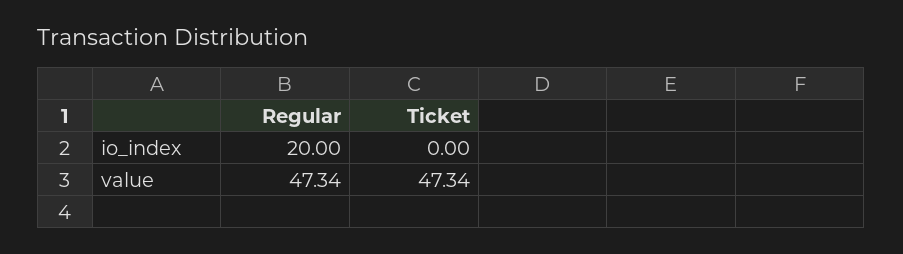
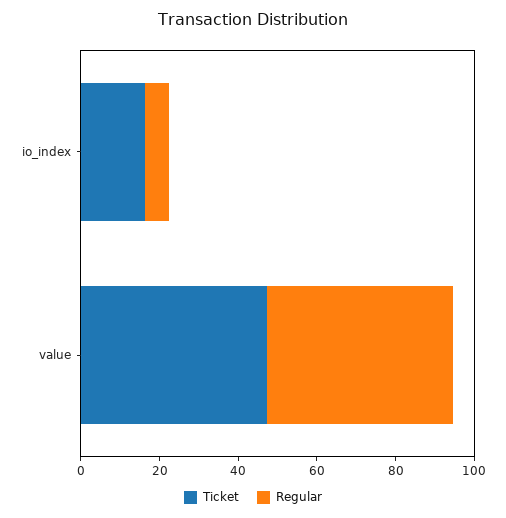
  {
    "Regular": {
-     "io_index": 20,
+     "io_index": 5,
      "value": 47.34
    },
    "Ticket": {
-     "io_index": 0,
+     "io_index": 15,
      "value": 47.34
    }
  }

